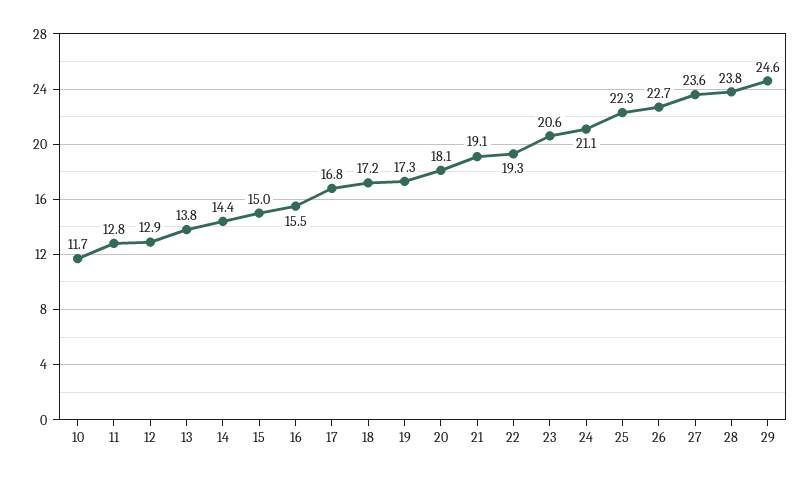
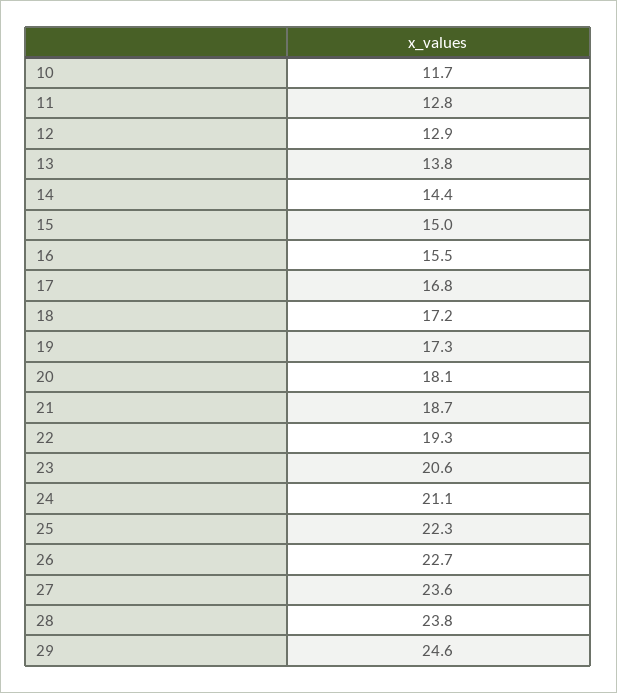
  {
    "10": 11.7,
    "11": 12.8,
    "12": 12.9,
    "13": 13.8,
    "14": 14.4,
    "15": 15,
    "16": 15.5,
    "17": 16.8,
    "18": 17.2,
    "19": 17.3,
    "20": 18.1,
-   "21": 19.1,
+   "21": 18.7,
    "22": 19.3,
    "23": 20.6,
    "24": 21.1,
    "25": 22.3,
    "26": 22.7,
    "27": 23.6,
    "28": 23.8,
    "29": 24.6
  }

